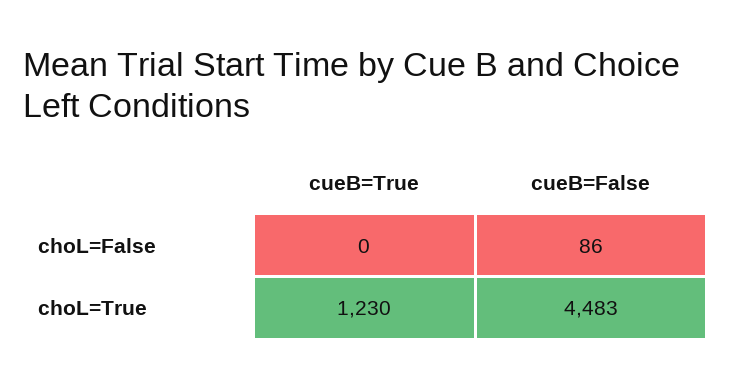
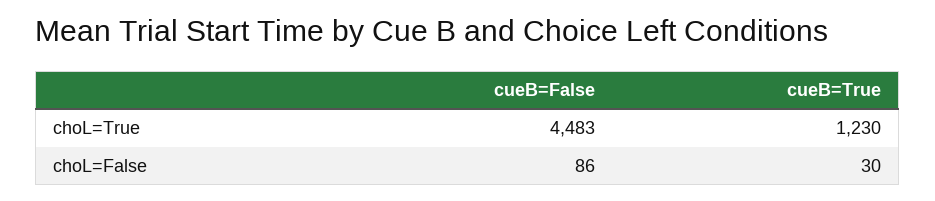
  {
    "cueB=True": {
-     "choL=False": 0,
+     "choL=False": 30,
      "choL=True": 1230
    },
    "cueB=False": {
      "choL=False": 86,
      "choL=True": 4483
    }
  }

